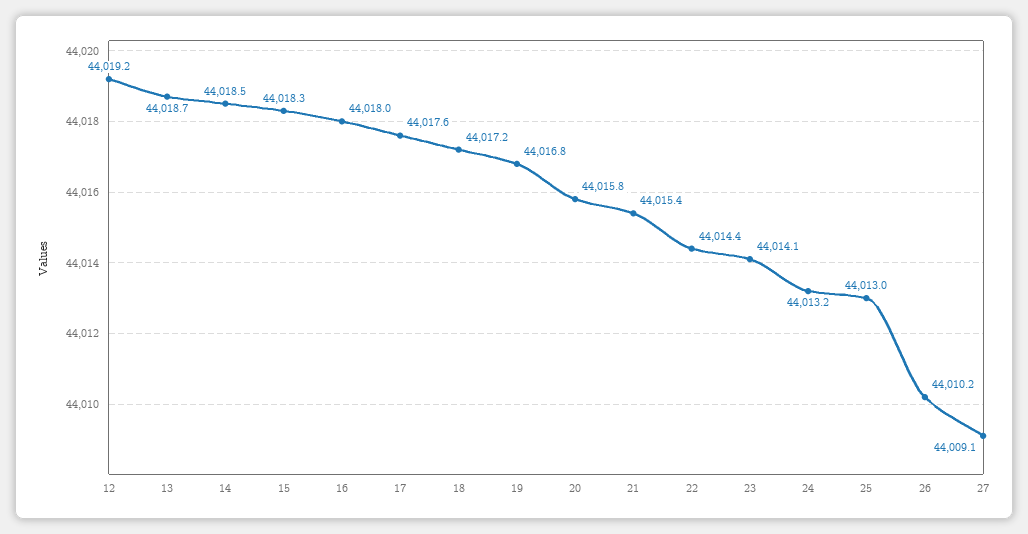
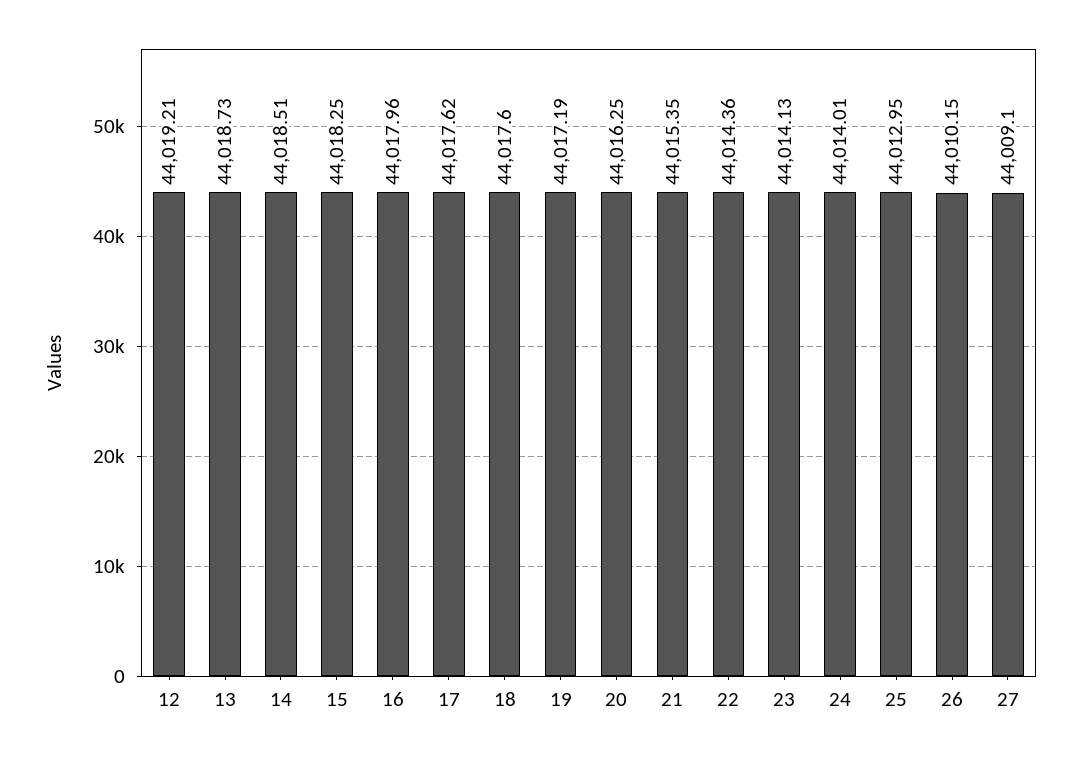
  {
    "12": 44019.21,
    "13": 44018.73,
    "14": 44018.51,
    "15": 44018.25,
    "16": 44017.96,
    "17": 44017.62,
-   "18": 44017.2,
+   "18": 44017.6,
-   "19": 44016.8,
+   "19": 44017.19,
-   "20": 44015.8,
+   "20": 44016.25,
    "21": 44015.35,
    "22": 44014.36,
    "23": 44014.13,
-   "24": 44013.2,
+   "24": 44014.01,
    "25": 44012.95,
    "26": 44010.15,
    "27": 44009.1
  }

